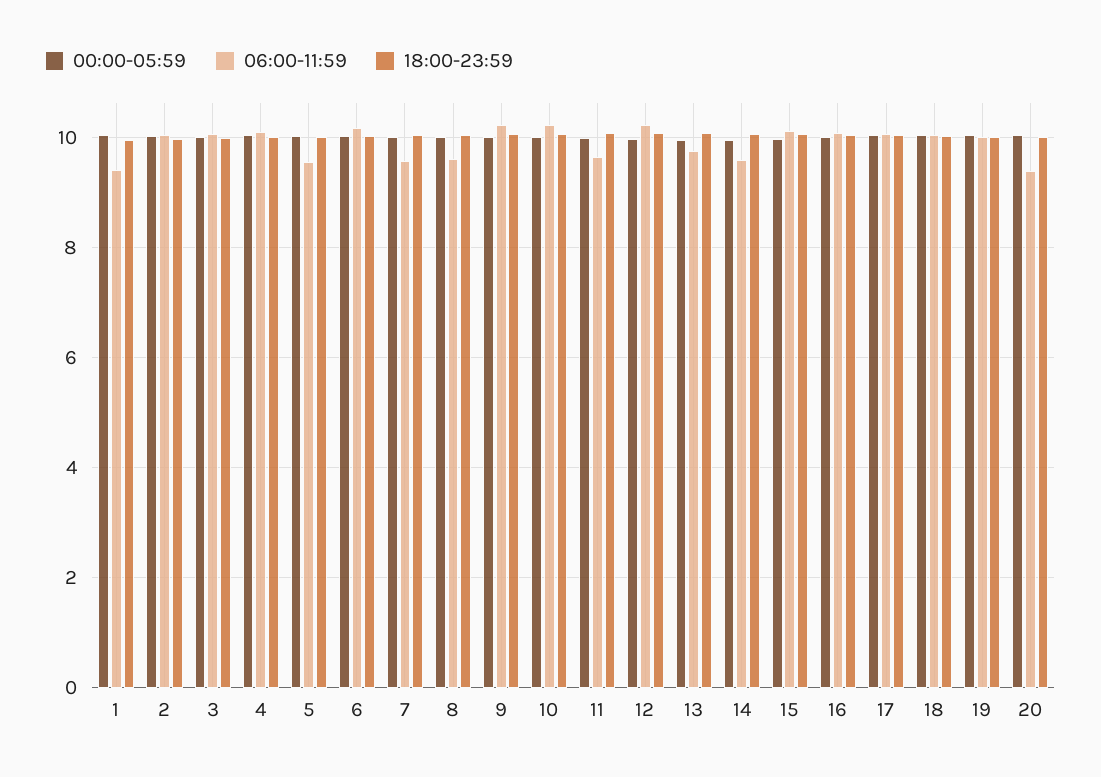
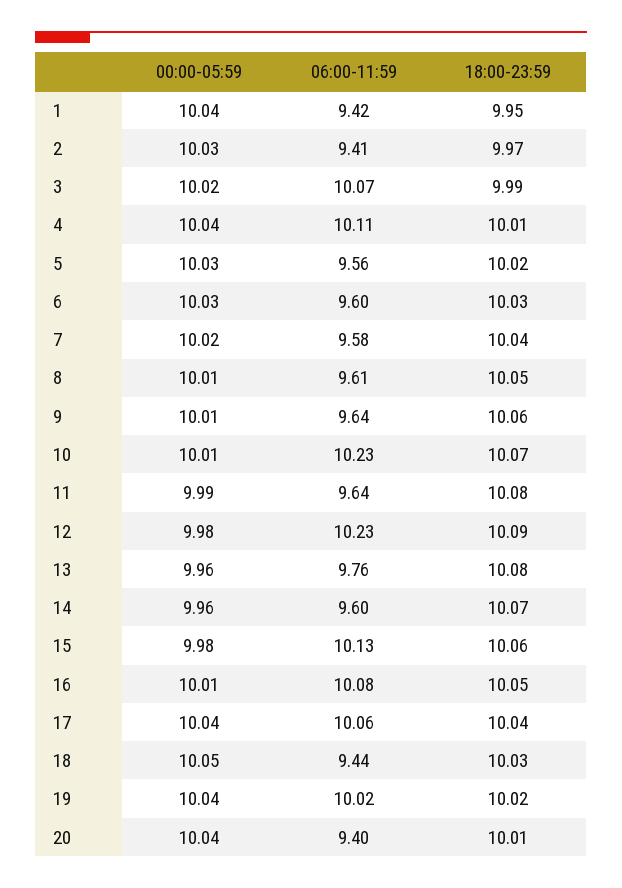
  {
    "00:00-05:59": {
      "1": 10.04,
      "2": 10.03,
      "3": 10.02,
      "4": 10.04,
      "5": 10.03,
      "6": 10.03,
      "7": 10.02,
      "8": 10.01,
      "9": 10.01,
      "10": 10.01,
      "11": 9.99,
      "12": 9.98,
      "13": 9.96,
      "14": 9.96,
      "15": 9.98,
      "16": 10.01,
      "17": 10.04,
      "18": 10.05,
      "19": 10.04,
      "20": 10.04
    },
    "06:00-11:59": {
      "1": 9.42,
-     "2": 10,
+     "2": 9.41,
      "3": 10.07,
      "4": 10.11,
      "5": 9.56,
-     "6": 10.2,
+     "6": 9.6,
      "7": 9.58,
      "8": 9.61,
-     "9": 10.2,
+     "9": 9.64,
      "10": 10.23,
      "11": 9.64,
      "12": 10.23,
      "13": 9.76,
      "14": 9.6,
      "15": 10.13,
      "16": 10.08,
      "17": 10.06,
-     "18": 10,
+     "18": 9.44,
      "19": 10.02,
      "20": 9.4
    },
    "18:00-23:59": {
      "1": 9.95,
      "2": 9.97,
      "3": 9.99,
      "4": 10.01,
      "5": 10.02,
      "6": 10.03,
      "7": 10.04,
      "8": 10.05,
      "9": 10.06,
      "10": 10.07,
      "11": 10.08,
      "12": 10.09,
      "13": 10.08,
      "14": 10.07,
      "15": 10.06,
      "16": 10.05,
      "17": 10.04,
      "18": 10.03,
      "19": 10.02,
      "20": 10.01
    }
  }

